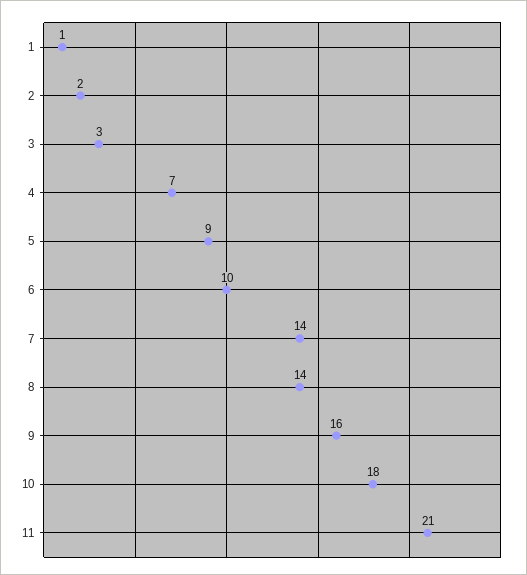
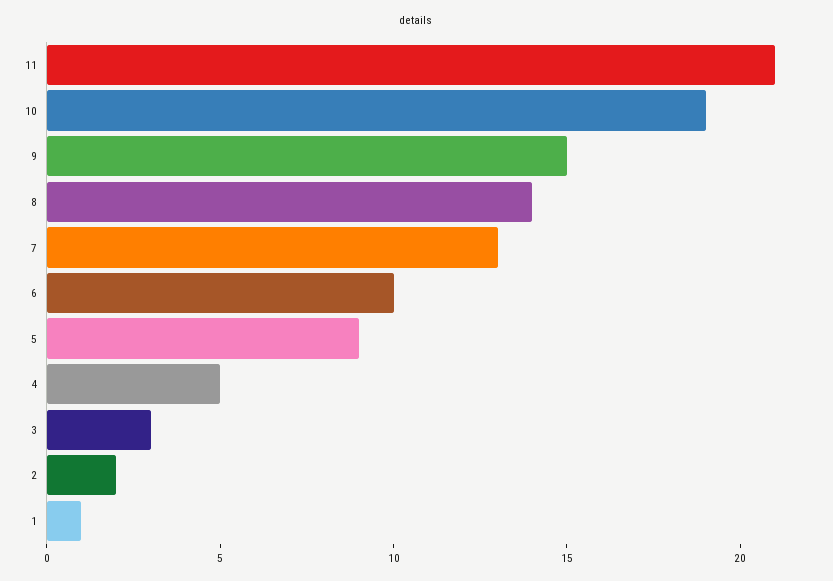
  {
    "1": 1,
    "2": 2,
    "3": 3,
-   "4": 7,
+   "4": 5,
    "5": 9,
    "6": 10,
-   "7": 14,
+   "7": 13,
    "8": 14,
-   "9": 16,
+   "9": 15,
-   "10": 18,
+   "10": 19,
    "11": 21
  }

